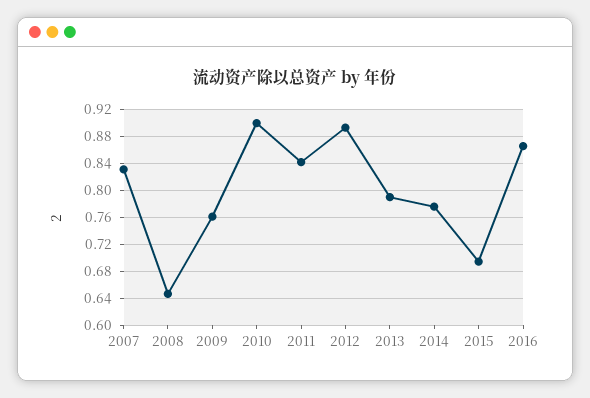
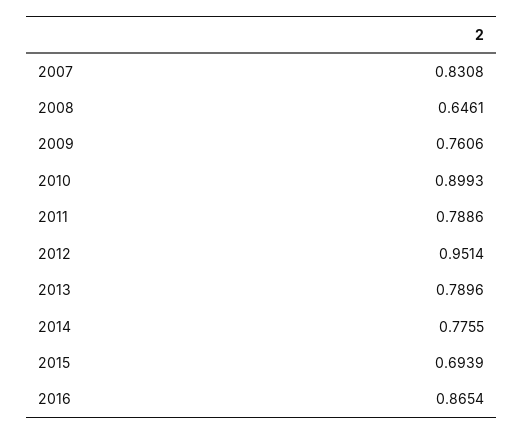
  {
    "2007": 0.8308,
    "2008": 0.6461,
    "2009": 0.7606,
    "2010": 0.8993,
-   "2011": 0.84,
+   "2011": 0.7886,
-   "2012": 0.89,
+   "2012": 0.9514,
    "2013": 0.7896,
    "2014": 0.7755,
    "2015": 0.6939,
    "2016": 0.8654
  }

